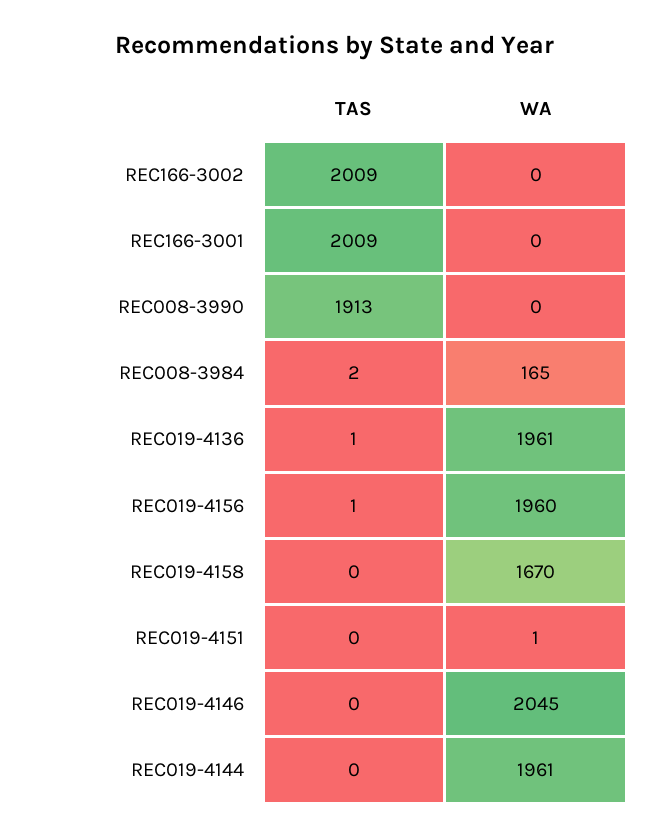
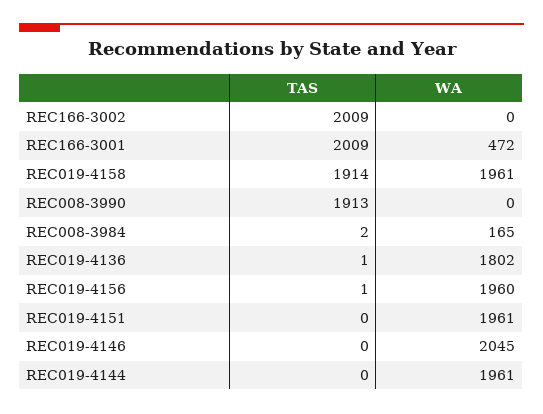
  {
    "TAS": {
      "REC166-3002": 2009,
      "REC166-3001": 2009,
      "REC008-3990": 1913,
      "REC008-3984": 2,
      "REC019-4136": 1,
      "REC019-4156": 1,
-     "REC019-4158": 0,
+     "REC019-4158": 1914,
      "REC019-4151": 0,
      "REC019-4146": 0,
      "REC019-4144": 0
    },
    "WA": {
      "REC166-3002": 0,
-     "REC166-3001": 0,
+     "REC166-3001": 472,
      "REC008-3990": 0,
      "REC008-3984": 165,
-     "REC019-4136": 1961,
+     "REC019-4136": 1802,
      "REC019-4156": 1960,
-     "REC019-4158": 1670,
+     "REC019-4158": 1961,
-     "REC019-4151": 1,
+     "REC019-4151": 1961,
      "REC019-4146": 2045,
      "REC019-4144": 1961
    }
  }

